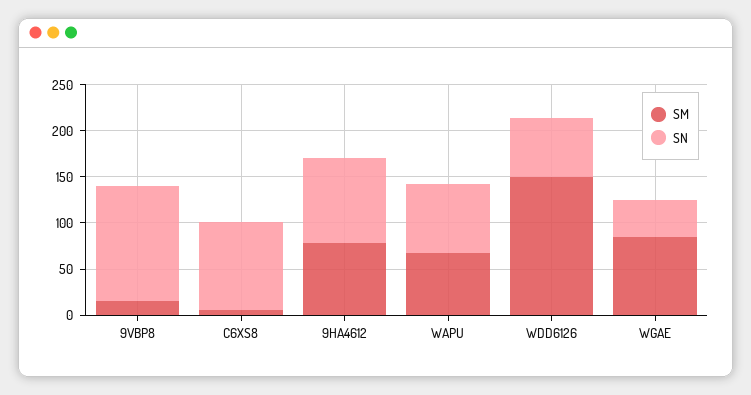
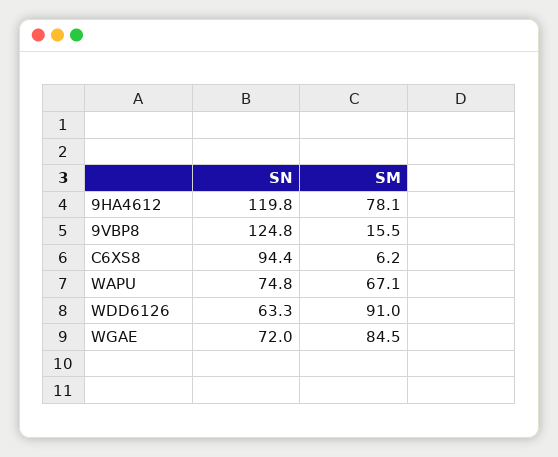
  {
    "SM": {
      "9VBP8": 15.5,
      "C6XS8": 6.2,
      "9HA4612": 78.1,
      "WAPU": 67.1,
-     "WDD6126": 150,
+     "WDD6126": 91,
      "WGAE": 84.5
    },
    "SN": {
      "9VBP8": 124.8,
      "C6XS8": 94.4,
-     "9HA4612": 90,
+     "9HA4612": 119.8,
      "WAPU": 74.8,
      "WDD6126": 63.3,
-     "WGAE": 40
+     "WGAE": 72
    }
  }

